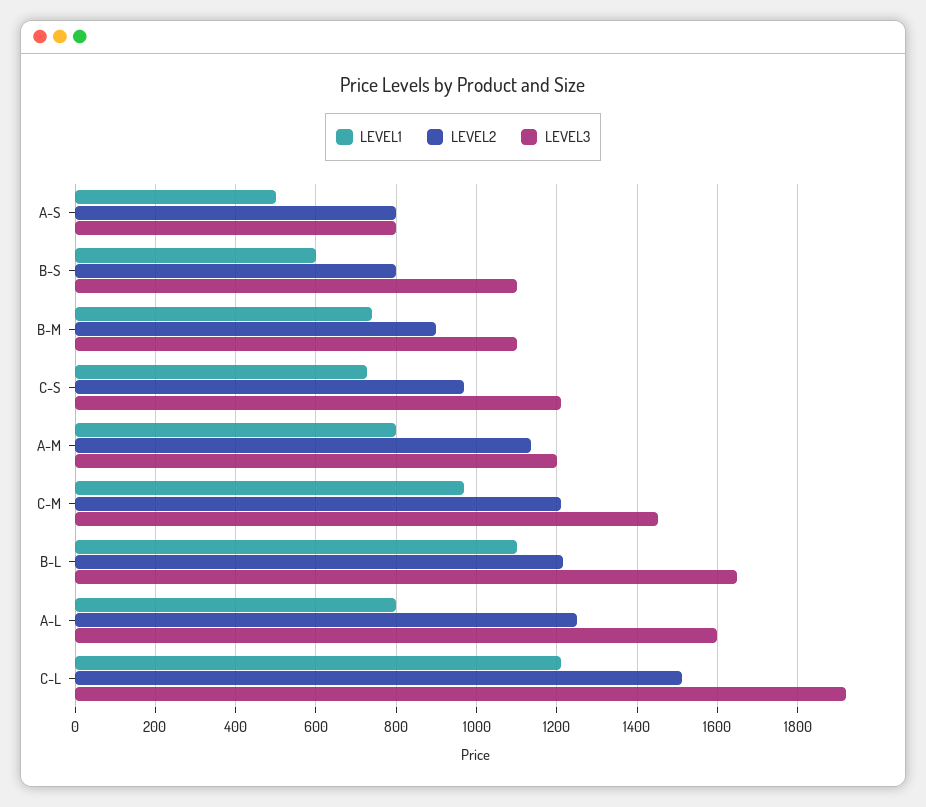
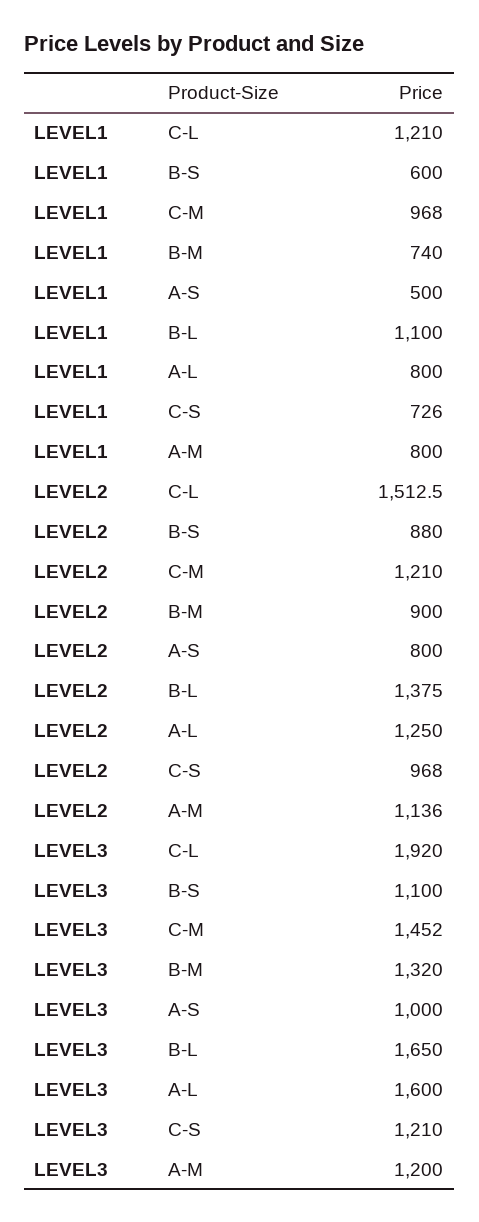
  {
    "LEVEL1": {
      "A-S": 500,
      "B-S": 600,
      "B-M": 740,
      "C-S": 726,
      "A-M": 800,
      "C-M": 968,
      "B-L": 1100,
      "A-L": 800,
      "C-L": 1210
    },
    "LEVEL2": {
      "A-S": 800,
-     "B-S": 800,
+     "B-S": 880,
      "B-M": 900,
      "C-S": 968,
      "A-M": 1136,
      "C-M": 1210,
-     "B-L": 1220,
+     "B-L": 1375,
      "A-L": 1250,
      "C-L": 1512.5
    },
    "LEVEL3": {
-     "A-S": 800,
+     "A-S": 1000,
      "B-S": 1100,
-     "B-M": 1100,
+     "B-M": 1320,
      "C-S": 1210,
      "A-M": 1200,
      "C-M": 1452,
      "B-L": 1650,
      "A-L": 1600,
      "C-L": 1920
    }
  }

